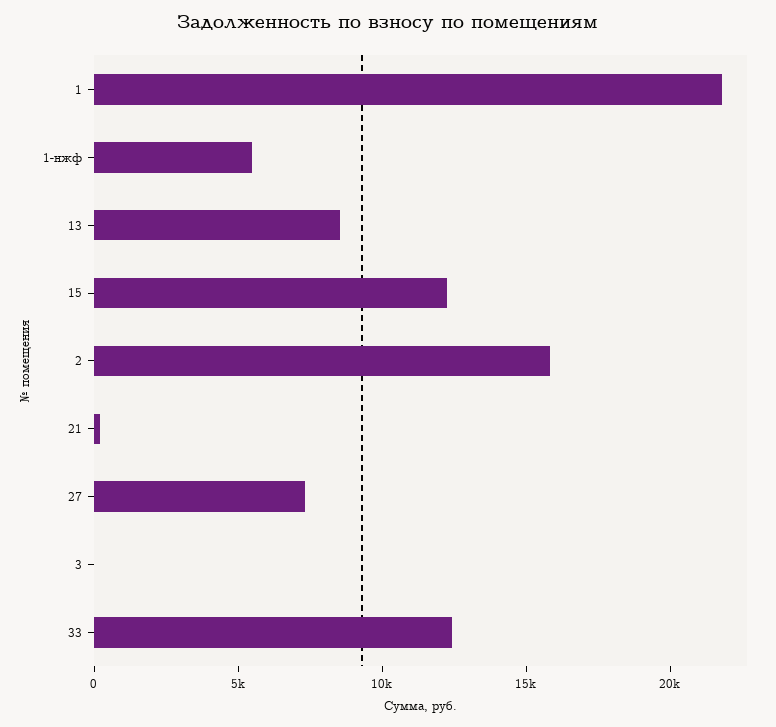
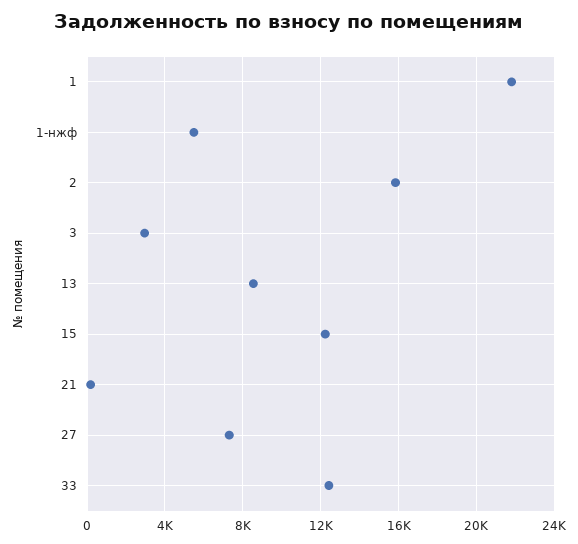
  {
    "1": 22000,
    "1-нжф": 5500,
    "13": 8500,
    "15": 12000,
    "2": 16000,
    "21": 0,
    "27": 7500,
-   "3": 0,
+   "3": 3000,
    "33": 12500
  }

